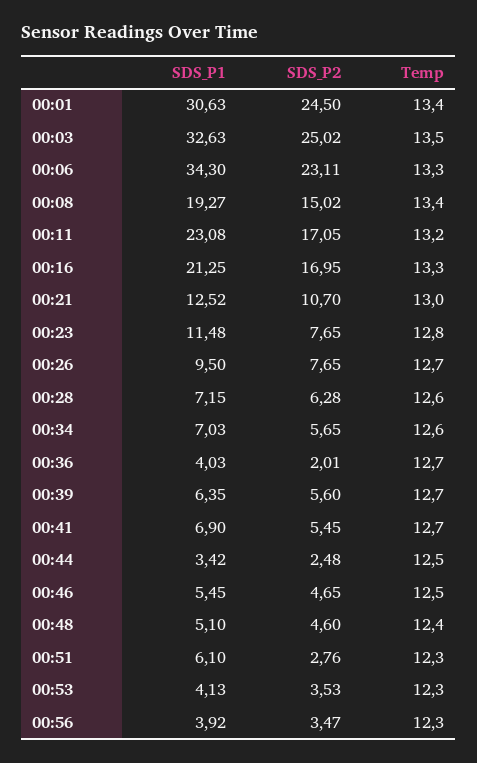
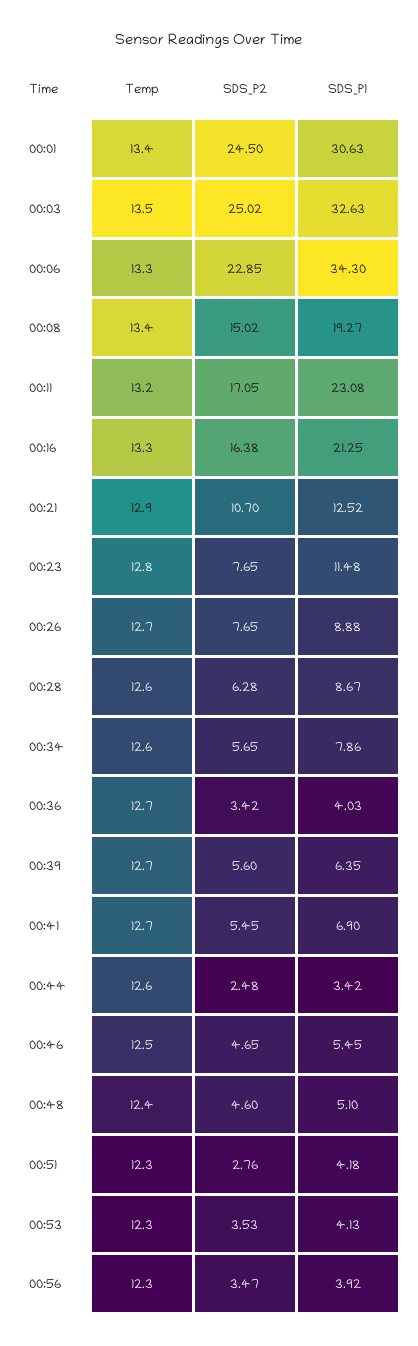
  {
    "SDS_P1": {
      "00:01": 30.63,
      "00:03": 32.63,
      "00:06": 34.3,
      "00:08": 19.27,
      "00:11": 23.08,
      "00:16": 21.25,
      "00:21": 12.52,
      "00:23": 11.48,
-     "00:26": 9.5,
+     "00:26": 8.88,
-     "00:28": 7.15,
+     "00:28": 8.67,
-     "00:34": 7.03,
+     "00:34": 7.86,
      "00:36": 4.03,
      "00:39": 6.35,
      "00:41": 6.9,
      "00:44": 3.42,
      "00:46": 5.45,
      "00:48": 5.1,
-     "00:51": 6.1,
+     "00:51": 4.18,
      "00:53": 4.13,
      "00:56": 3.92
    },
    "SDS_P2": {
      "00:01": 24.5,
      "00:03": 25.02,
-     "00:06": 23.11,
+     "00:06": 22.85,
      "00:08": 15.02,
      "00:11": 17.05,
-     "00:16": 16.95,
+     "00:16": 16.38,
      "00:21": 10.7,
      "00:23": 7.65,
      "00:26": 7.65,
      "00:28": 6.28,
      "00:34": 5.65,
-     "00:36": 2.01,
+     "00:36": 3.42,
      "00:39": 5.6,
      "00:41": 5.45,
      "00:44": 2.48,
      "00:46": 4.65,
      "00:48": 4.6,
      "00:51": 2.76,
      "00:53": 3.53,
      "00:56": 3.47
    },
    "Temp": {
      "00:01": 13.4,
      "00:03": 13.5,
      "00:06": 13.3,
      "00:08": 13.4,
      "00:11": 13.2,
      "00:16": 13.3,
-     "00:21": 13,
+     "00:21": 12.9,
      "00:23": 12.8,
      "00:26": 12.7,
      "00:28": 12.6,
      "00:34": 12.6,
      "00:36": 12.7,
      "00:39": 12.7,
      "00:41": 12.7,
-     "00:44": 12.5,
+     "00:44": 12.6,
      "00:46": 12.5,
      "00:48": 12.4,
      "00:51": 12.3,
      "00:53": 12.3,
      "00:56": 12.3
    }
  }

